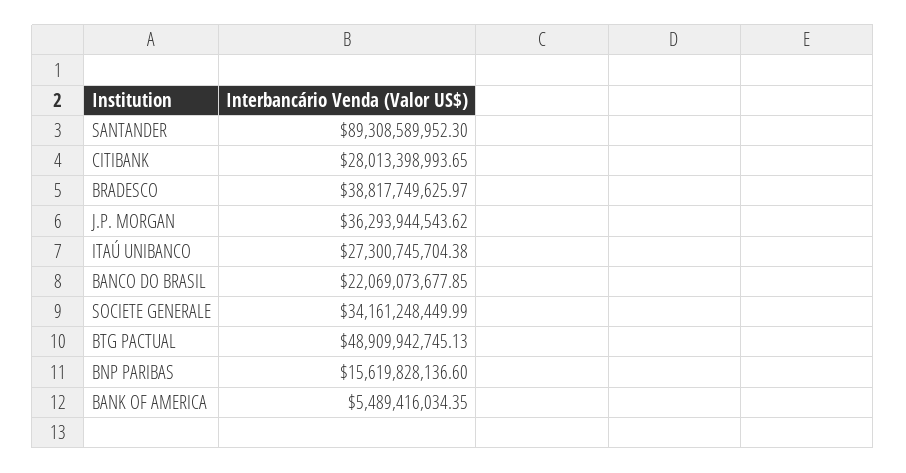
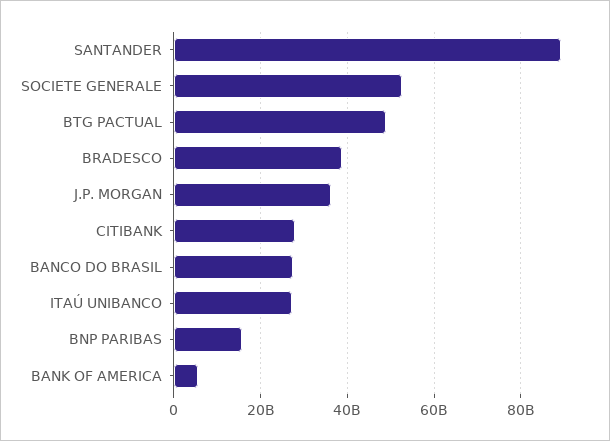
  {
    "SANTANDER": 89308589952.3,
    "CITIBANK": 28013398993.65,
    "BRADESCO": 38817749625.97,
    "J.P. MORGAN": 36293944543.62,
    "ITAÚ UNIBANCO": 27300745704.38,
-   "BANCO DO BRASIL": 22069073677.85,
+   "BANCO DO BRASIL": 28000000000,
-   "SOCIETE GENERALE": 34161248449.99,
+   "SOCIETE GENERALE": 52000000000,
    "BTG PACTUAL": 48909942745.13,
    "BNP PARIBAS": 15619828136.6,
    "BANK OF AMERICA": 5489416034.35
  }

